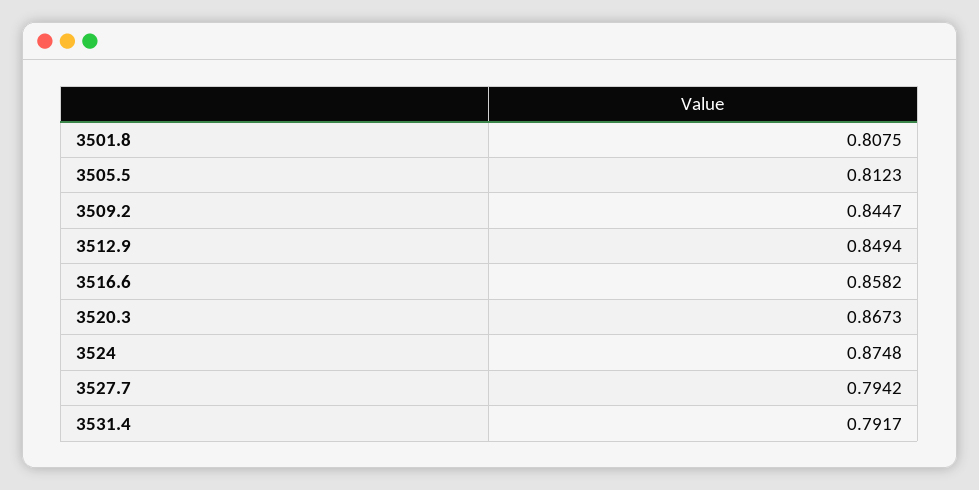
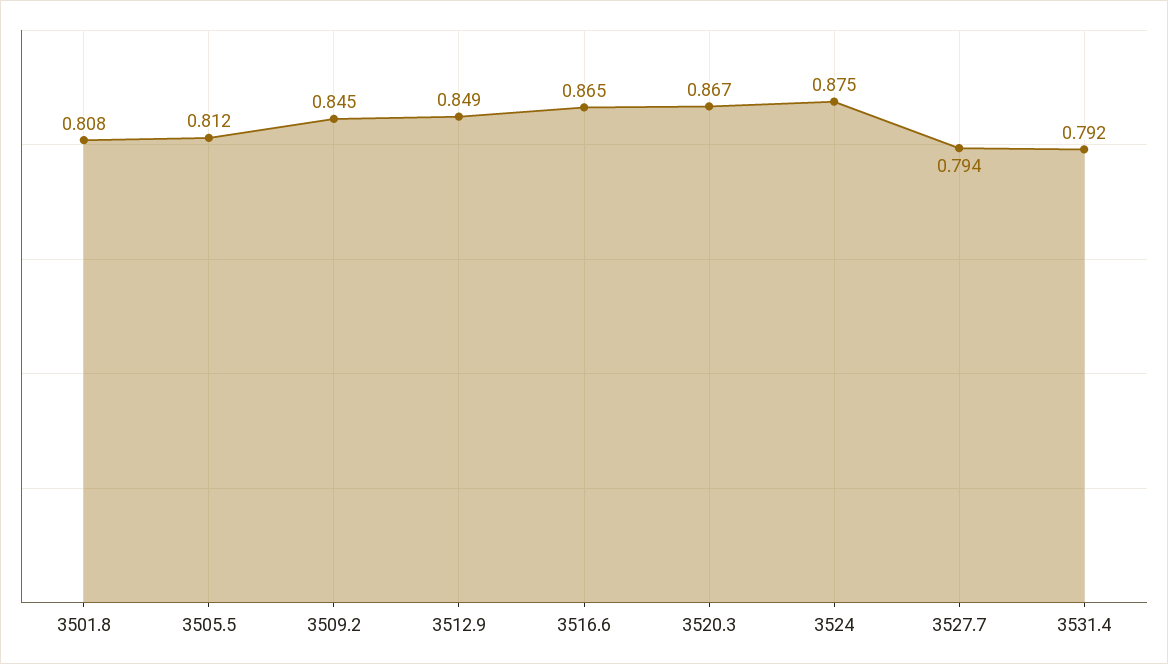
  {
    "3501.8": 0.8075,
    "3505.5": 0.8123,
    "3509.2": 0.8447,
    "3512.9": 0.8494,
-   "3516.6": 0.8582,
+   "3516.6": 0.865,
    "3520.3": 0.8673,
    "3524": 0.8748,
    "3527.7": 0.7942,
    "3531.4": 0.7917
  }

